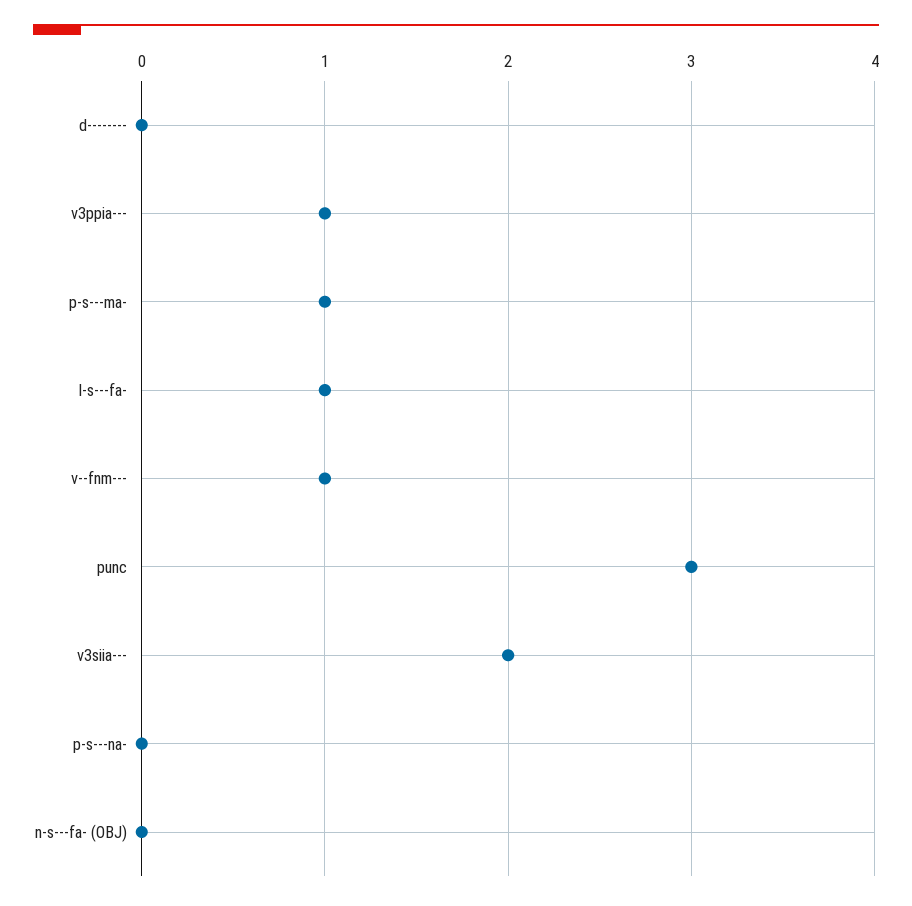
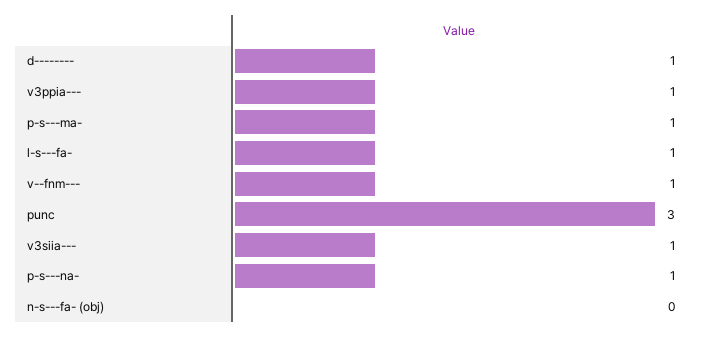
  {
-   "d--------": 0,
+   "d--------": 1,
    "v3ppia---": 1,
    "p-s---ma-": 1,
    "l-s---fa-": 1,
    "v--fnm---": 1,
    "punc": 3,
-   "v3siia---": 2,
+   "v3siia---": 1,
-   "p-s---na-": 0,
+   "p-s---na-": 1,
    "n-s---fa- (OBJ)": 0
  }

